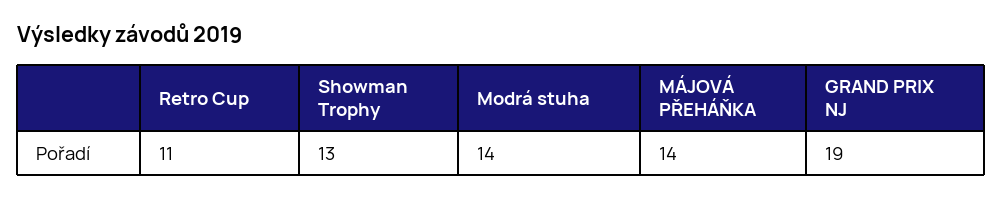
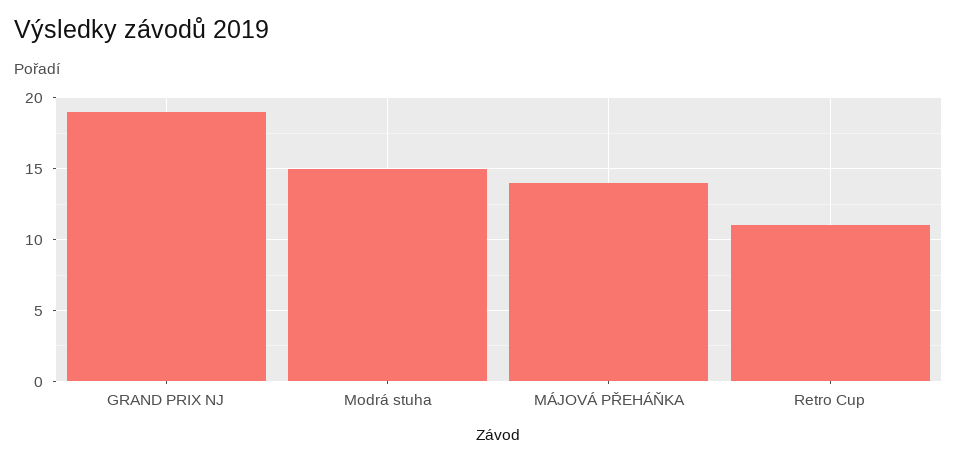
  {
    "Retro Cup": 11,
-   "Showman Trophy": 13,
-   "Modrá stuha": 14,
+   "Modrá stuha": 15,
    "MÁJOVÁ PŘEHÁŇKA": 14,
    "GRAND PRIX NJ": 19
  }

